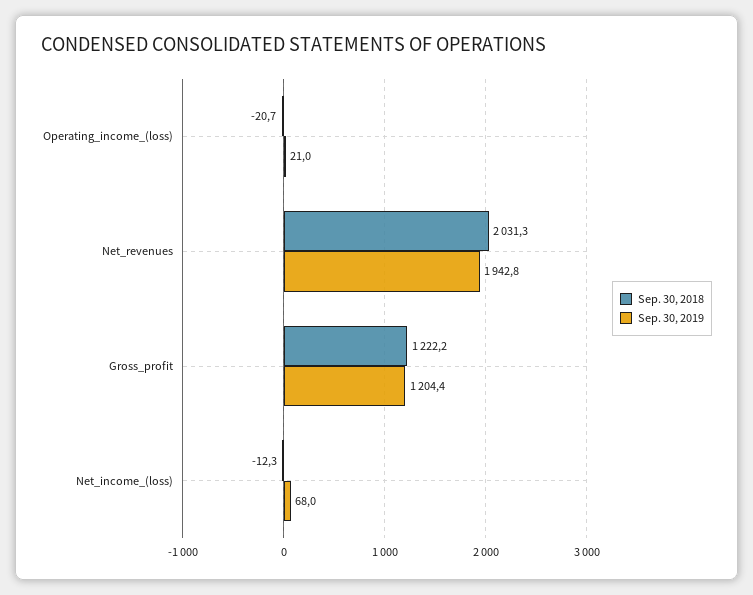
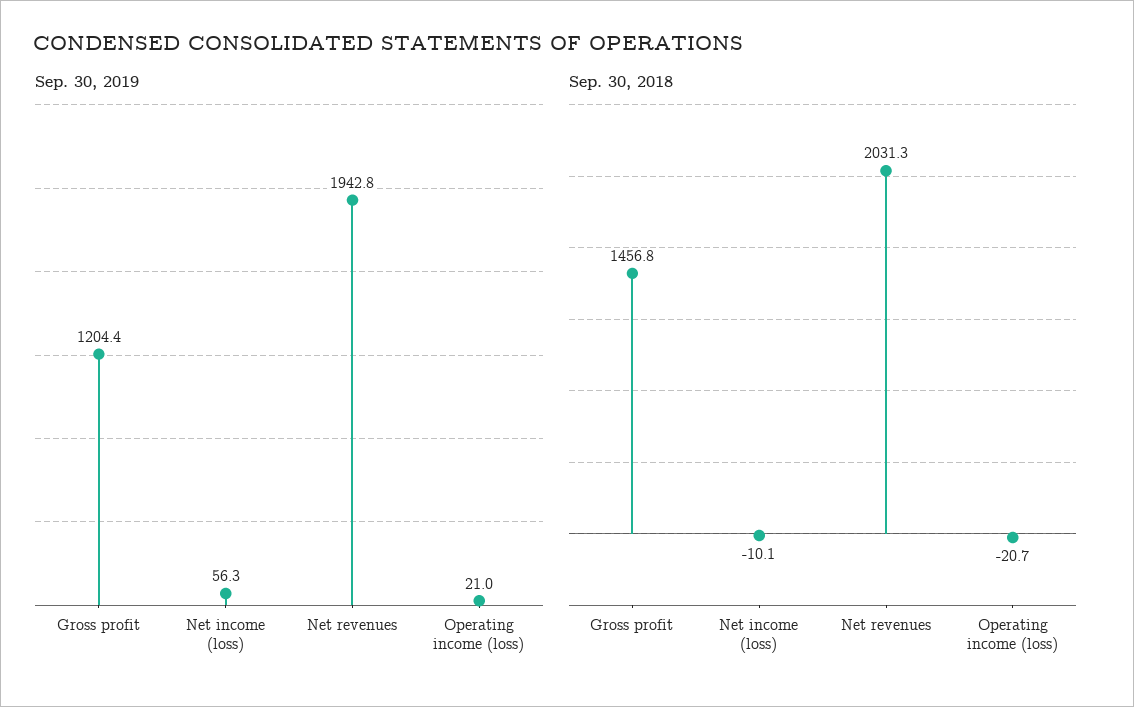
  {
    "Sep. 30, 2018": {
      "Operating_income_(loss)": -20.7,
      "Net_revenues": 2031.3,
-     "Gross_profit": 1222.2,
+     "Gross_profit": 1456.8,
-     "Net_income_(loss)": -12.3
+     "Net_income_(loss)": -10.1
    },
    "Sep. 30, 2019": {
      "Operating_income_(loss)": 21,
      "Net_revenues": 1942.8,
      "Gross_profit": 1204.4,
-     "Net_income_(loss)": 68
+     "Net_income_(loss)": 56.3
    }
  }

